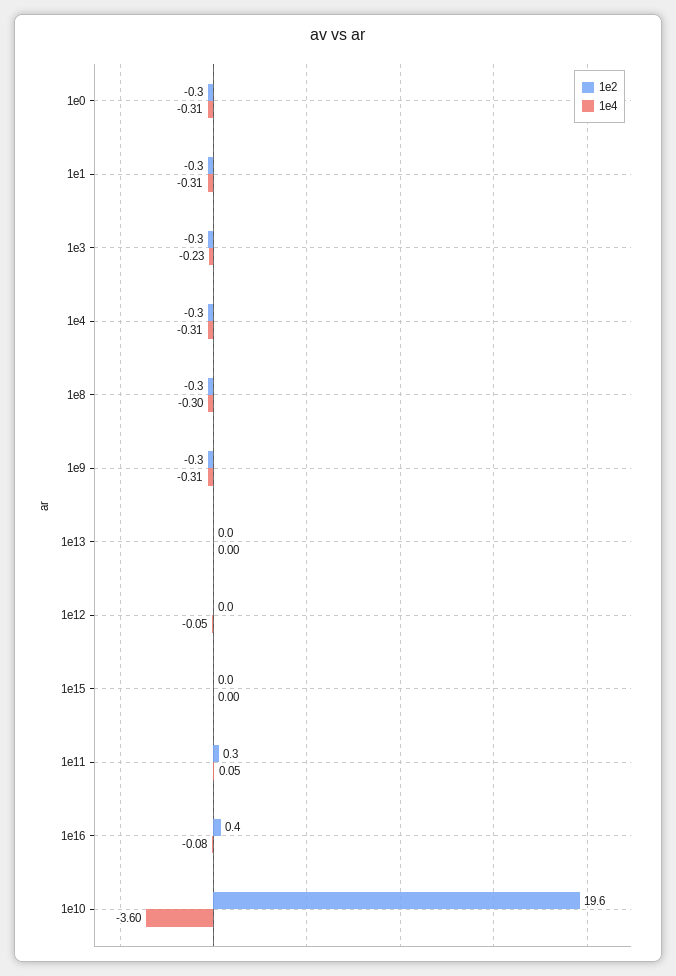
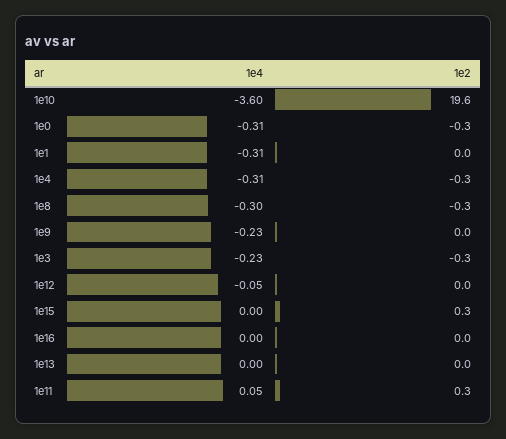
  {
    "1e2": {
      "1e0": -0.3,
-     "1e1": -0.3,
+     "1e1": 0,
      "1e3": -0.3,
      "1e4": -0.3,
      "1e8": -0.3,
-     "1e9": -0.3,
+     "1e9": 0,
      "1e13": 0,
      "1e12": 0,
-     "1e15": 0,
+     "1e15": 0.3,
      "1e11": 0.3,
-     "1e16": 0.4,
+     "1e16": 0,
      "1e10": 19.6
    },
    "1e4": {
      "1e0": -0.31,
      "1e1": -0.31,
      "1e3": -0.23,
      "1e4": -0.31,
      "1e8": -0.3,
-     "1e9": -0.31,
+     "1e9": -0.23,
      "1e13": 0,
      "1e12": -0.05,
      "1e15": 0,
      "1e11": 0.05,
-     "1e16": -0.08,
+     "1e16": 0,
      "1e10": -3.6
    }
  }

